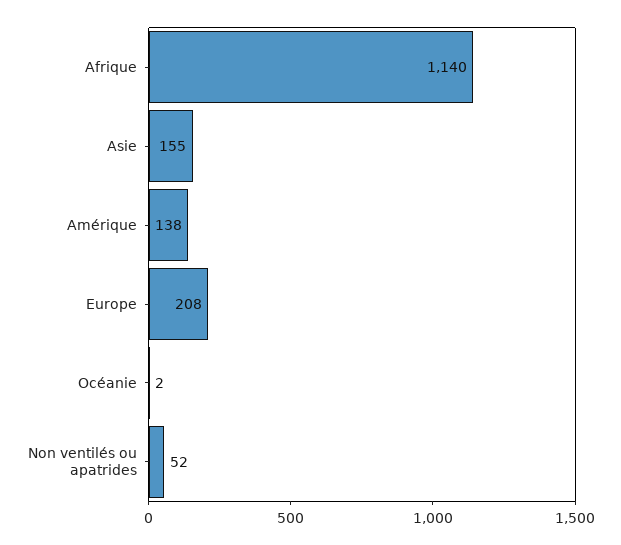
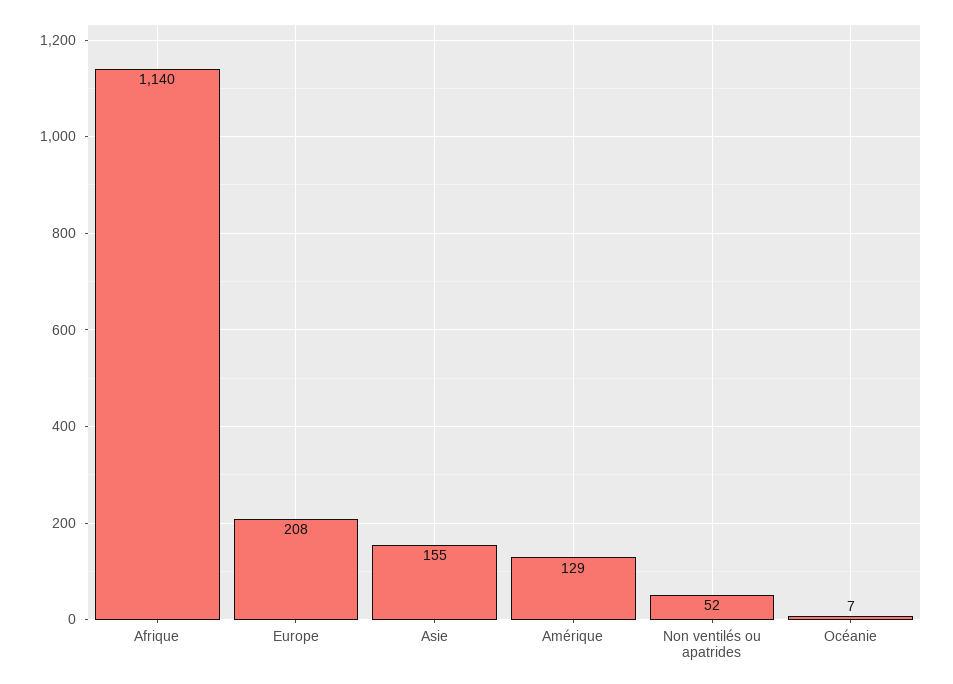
  {
    "Afrique": 1140,
    "Asie": 155,
-   "Amérique": 138,
+   "Amérique": 129,
    "Europe": 208,
-   "Océanie": 2,
+   "Océanie": 7,
    "Non ventilés ou apatrides": 52
  }

